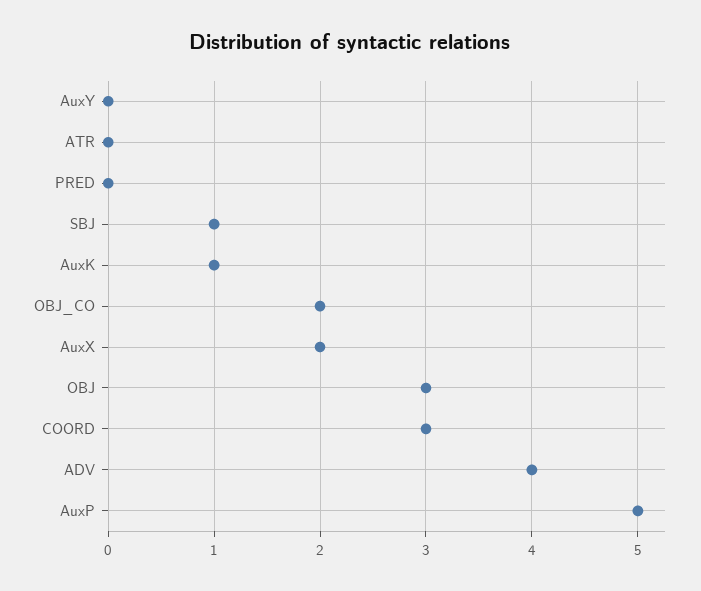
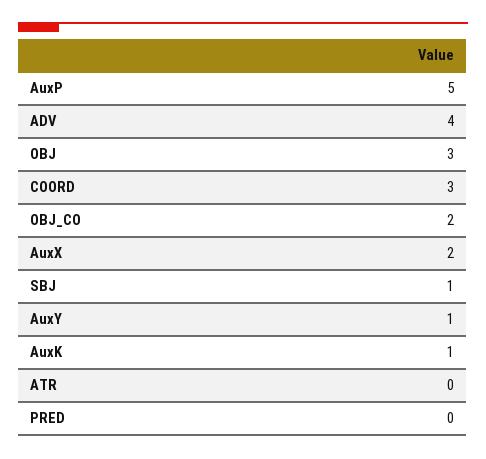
  {
-   "AuxY": 0,
+   "AuxY": 1,
    "ATR": 0,
    "PRED": 0,
    "SBJ": 1,
    "AuxK": 1,
    "OBJ_CO": 2,
    "AuxX": 2,
    "OBJ": 3,
    "COORD": 3,
    "ADV": 4,
    "AuxP": 5
  }

